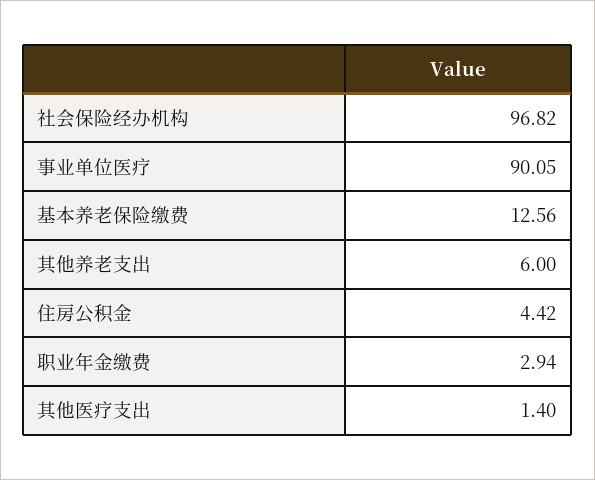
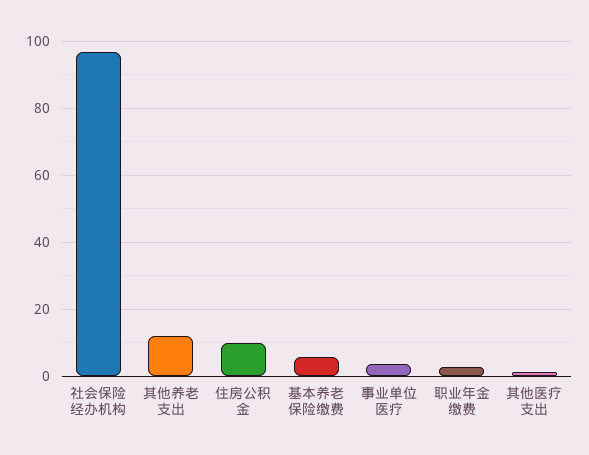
  {
    "社会保险经办机构": 96.82,
-   "事业单位医疗": 90.05,
+   "事业单位医疗": 4,
-   "基本养老保险缴费": 12.56,
+   "基本养老保险缴费": 6,
-   "其他养老支出": 6,
+   "其他养老支出": 12,
-   "住房公积金": 4.42,
+   "住房公积金": 10,
    "职业年金缴费": 2.94,
    "其他医疗支出": 1.4
  }

